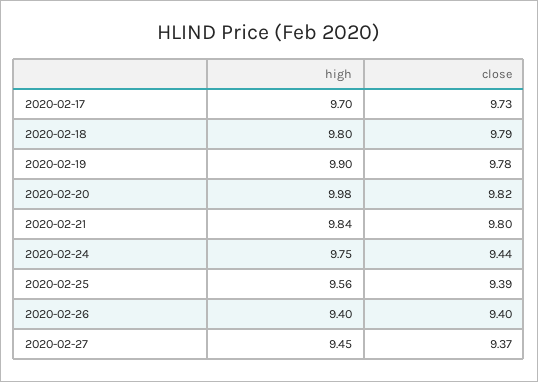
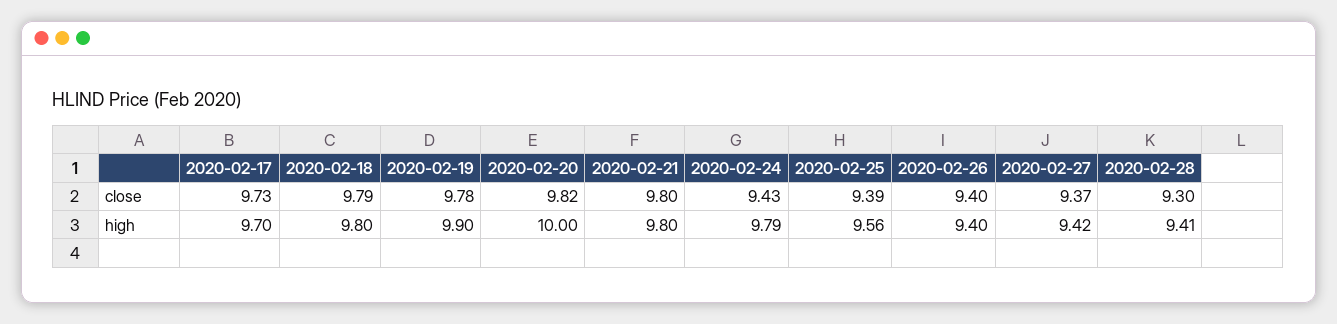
  {
    "high": {
      "2020-02-17": 9.7,
      "2020-02-18": 9.8,
      "2020-02-19": 9.9,
-     "2020-02-20": 9.98,
+     "2020-02-20": 10,
-     "2020-02-21": 9.84,
+     "2020-02-21": 9.8,
-     "2020-02-24": 9.75,
+     "2020-02-24": 9.79,
      "2020-02-25": 9.56,
      "2020-02-26": 9.4,
-     "2020-02-27": 9.45
+     "2020-02-27": 9.42,
+     "2020-02-28": 9.41
    },
    "close": {
      "2020-02-17": 9.73,
      "2020-02-18": 9.79,
      "2020-02-19": 9.78,
      "2020-02-20": 9.82,
      "2020-02-21": 9.8,
-     "2020-02-24": 9.44,
+     "2020-02-24": 9.43,
      "2020-02-25": 9.39,
      "2020-02-26": 9.4,
-     "2020-02-27": 9.37
+     "2020-02-27": 9.37,
+     "2020-02-28": 9.3
    }
  }

